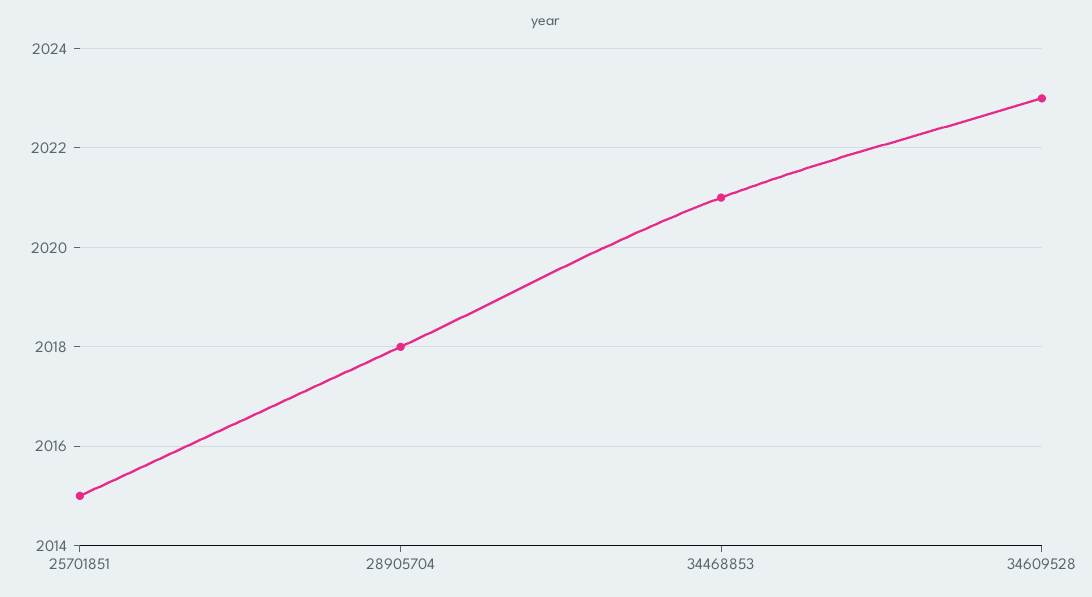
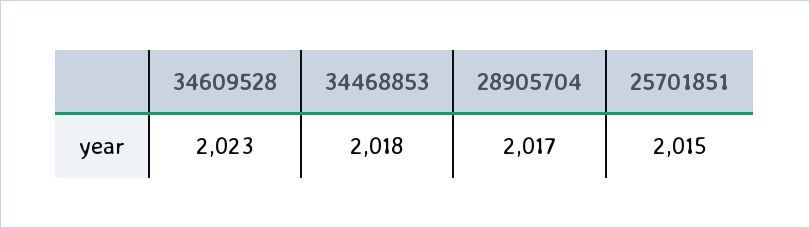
  {
    "25701851": 2015,
-   "28905704": 2018,
+   "28905704": 2017,
-   "34468853": 2021,
+   "34468853": 2018,
    "34609528": 2023
  }

